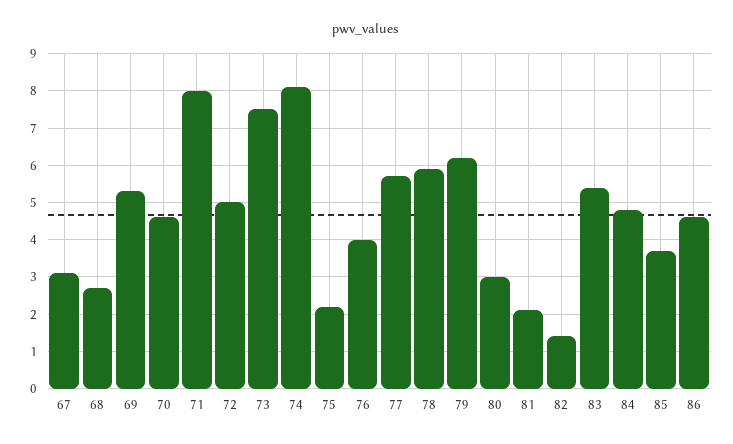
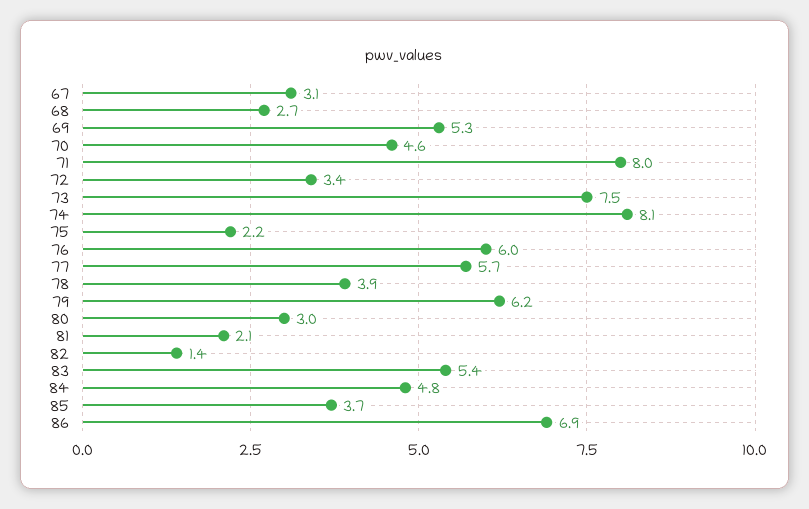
  {
    "67": 3.1,
    "68": 2.7,
    "69": 5.3,
    "70": 4.6,
    "71": 8,
-   "72": 5,
+   "72": 3.4,
    "73": 7.5,
    "74": 8.1,
    "75": 2.2,
-   "76": 4,
+   "76": 6,
    "77": 5.7,
-   "78": 6,
+   "78": 3.9,
    "79": 6.2,
    "80": 3,
    "81": 2.1,
    "82": 1.4,
    "83": 5.4,
    "84": 4.8,
    "85": 3.7,
-   "86": 4.5
+   "86": 6.9
  }

